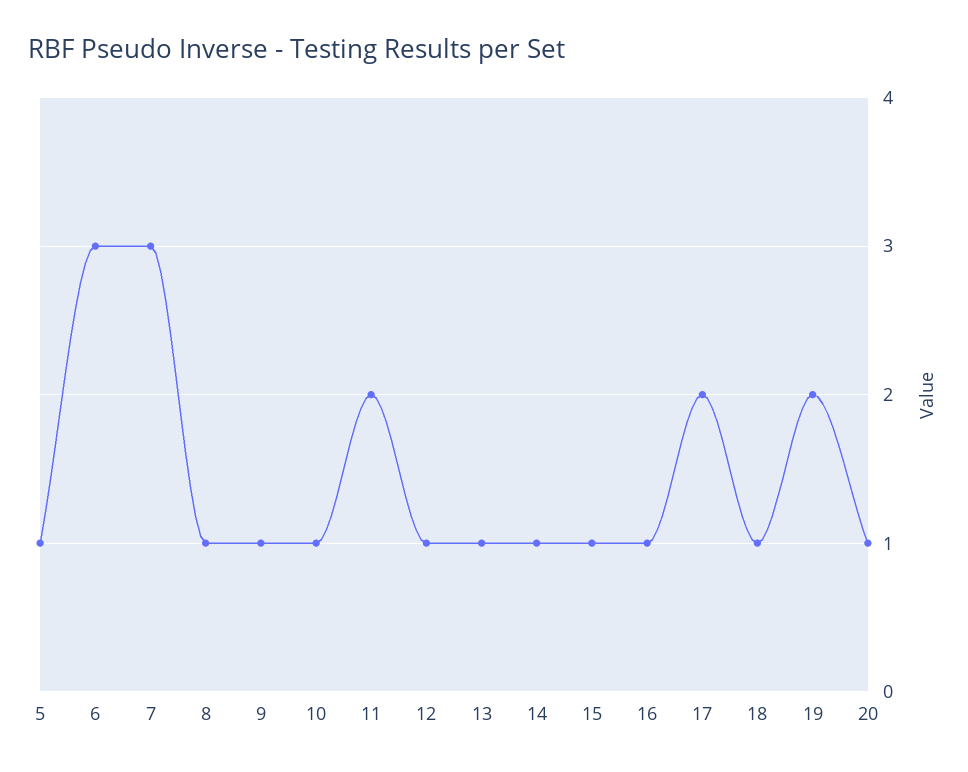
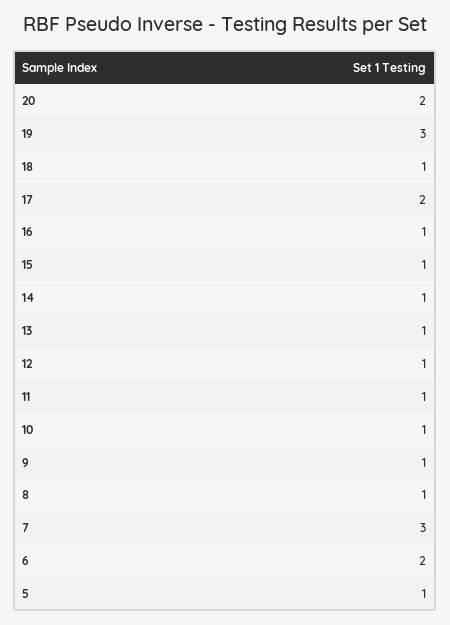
  {
    "5": 1,
-   "6": 3,
+   "6": 2,
    "7": 3,
    "8": 1,
    "9": 1,
    "10": 1,
-   "11": 2,
+   "11": 1,
    "12": 1,
    "13": 1,
    "14": 1,
    "15": 1,
    "16": 1,
    "17": 2,
    "18": 1,
-   "19": 2,
+   "19": 3,
-   "20": 1
+   "20": 2
  }

